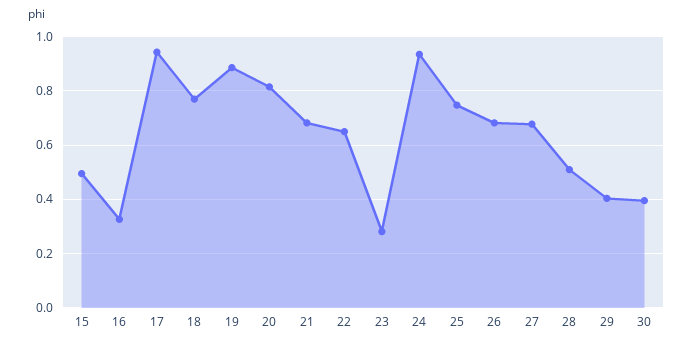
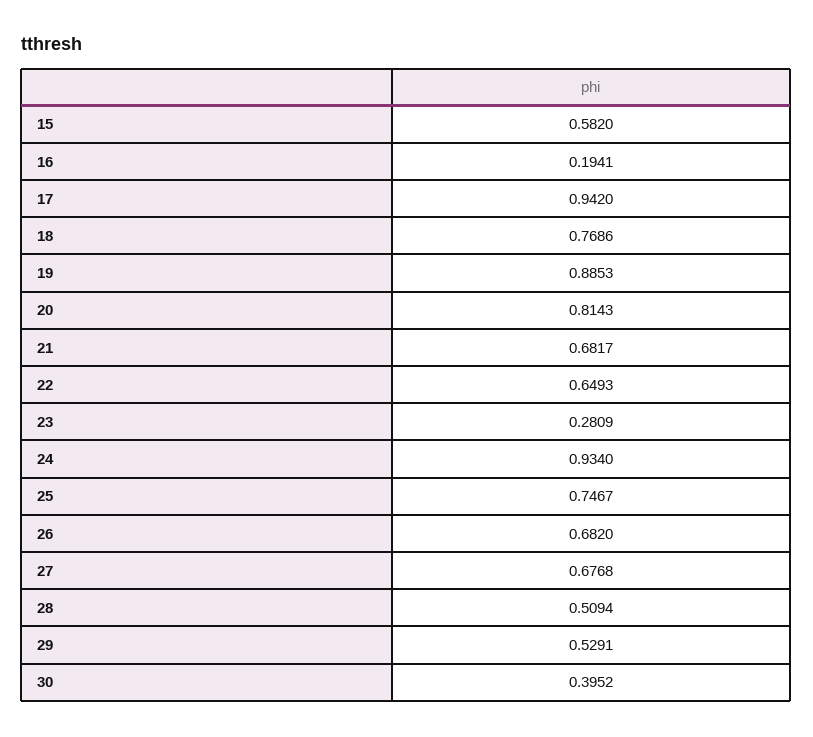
  {
-   "15": 0.5,
+   "15": 0.582,
-   "16": 0.325,
+   "16": 0.1941,
    "17": 0.942,
    "18": 0.7686,
    "19": 0.8853,
    "20": 0.8143,
    "21": 0.6817,
    "22": 0.6493,
    "23": 0.2809,
    "24": 0.934,
    "25": 0.7467,
    "26": 0.682,
    "27": 0.6768,
    "28": 0.5094,
-   "29": 0.4,
+   "29": 0.5291,
    "30": 0.3952
  }

